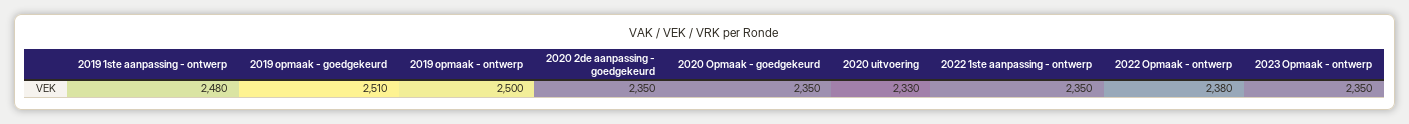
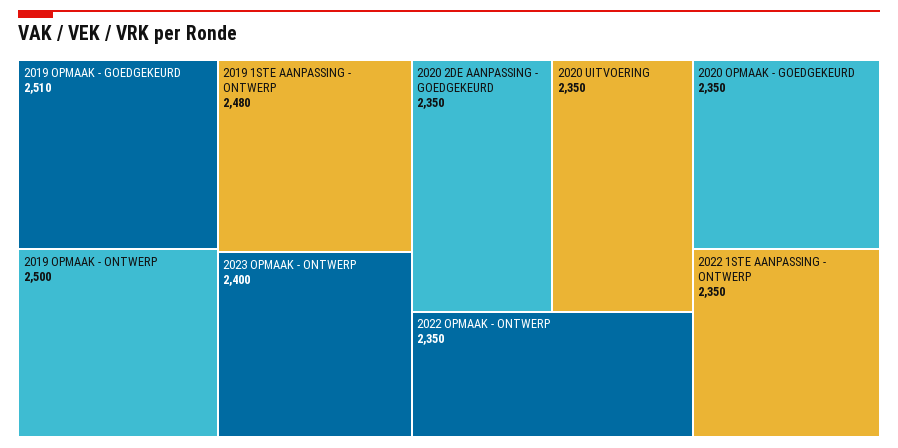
  {
    "2019 1ste aanpassing - ontwerp": 2480,
    "2019 opmaak - goedgekeurd": 2510,
    "2019 opmaak - ontwerp": 2500,
    "2020 2de aanpassing - goedgekeurd": 2350,
    "2020 Opmaak - goedgekeurd": 2350,
-   "2020 uitvoering": 2330,
+   "2020 uitvoering": 2350,
    "2022 1ste aanpassing - ontwerp": 2350,
-   "2022 Opmaak - ontwerp": 2380,
+   "2022 Opmaak - ontwerp": 2350,
-   "2023 Opmaak - ontwerp": 2350
+   "2023 Opmaak - ontwerp": 2400
  }

